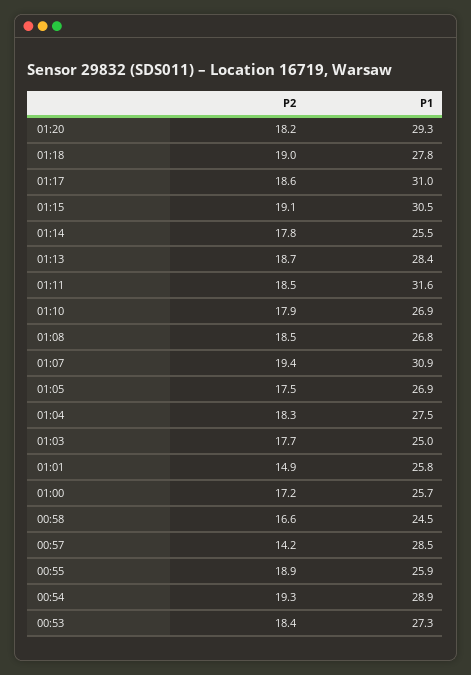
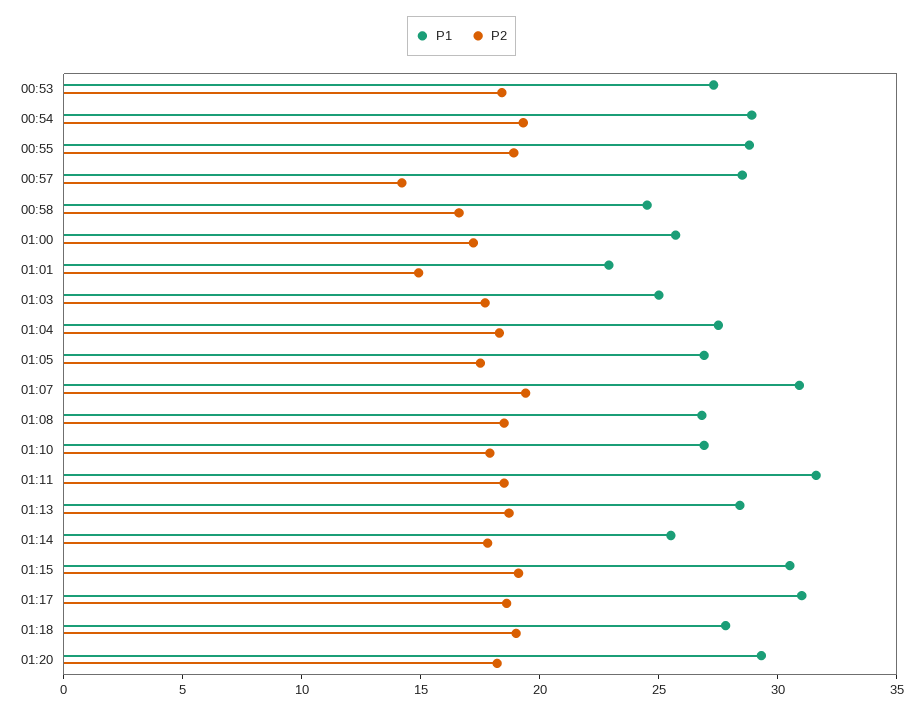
  {
    "P2": {
      "01:20": 18.2,
      "01:18": 19,
      "01:17": 18.6,
      "01:15": 19.1,
      "01:14": 17.8,
      "01:13": 18.7,
      "01:11": 18.5,
      "01:10": 17.9,
      "01:08": 18.5,
      "01:07": 19.4,
      "01:05": 17.5,
      "01:04": 18.3,
      "01:03": 17.7,
      "01:01": 14.9,
      "01:00": 17.2,
      "00:58": 16.6,
      "00:57": 14.2,
      "00:55": 18.9,
      "00:54": 19.3,
      "00:53": 18.4
    },
    "P1": {
      "01:20": 29.3,
      "01:18": 27.8,
      "01:17": 31,
      "01:15": 30.5,
      "01:14": 25.5,
      "01:13": 28.4,
      "01:11": 31.6,
      "01:10": 26.9,
      "01:08": 26.8,
      "01:07": 30.9,
      "01:05": 26.9,
      "01:04": 27.5,
      "01:03": 25,
-     "01:01": 25.8,
+     "01:01": 23,
      "01:00": 25.7,
      "00:58": 24.5,
      "00:57": 28.5,
-     "00:55": 25.9,
+     "00:55": 29,
      "00:54": 28.9,
      "00:53": 27.3
    }
  }

